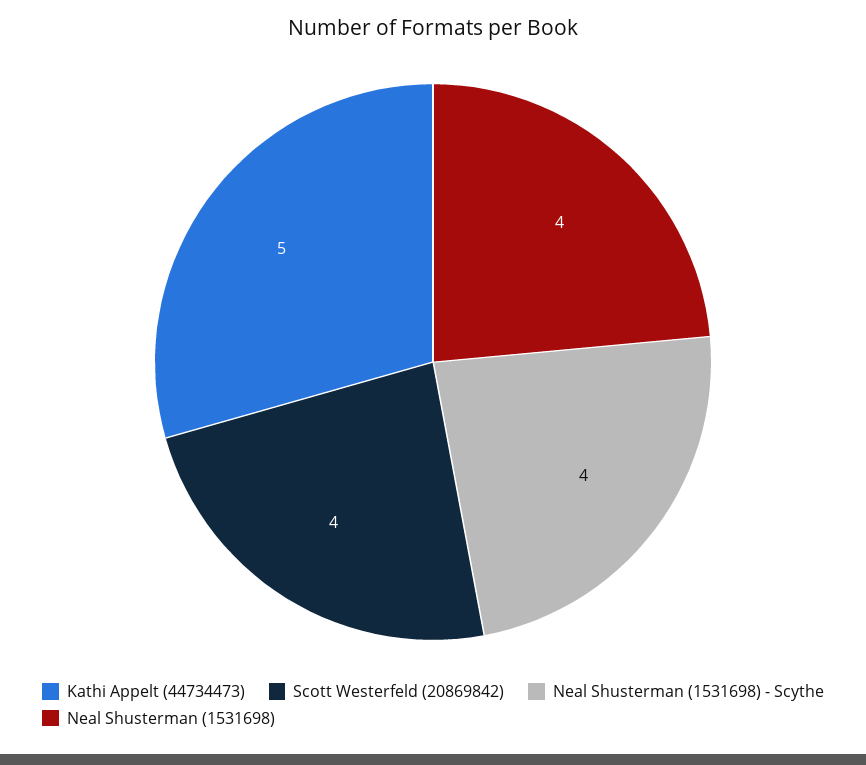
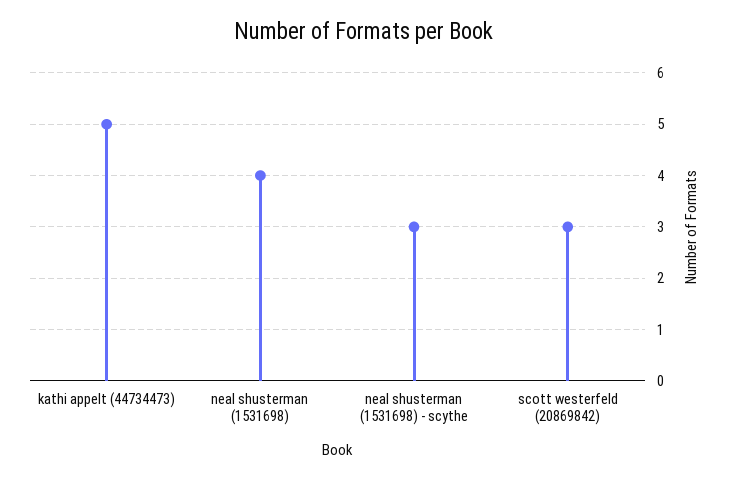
  {
    "Kathi Appelt (44734473)": 5,
-   "Scott Westerfeld (20869842)": 4,
+   "Scott Westerfeld (20869842)": 3,
-   "Neal Shusterman (1531698) - Scythe": 4,
+   "Neal Shusterman (1531698) - Scythe": 3,
    "Neal Shusterman (1531698)": 4
  }

